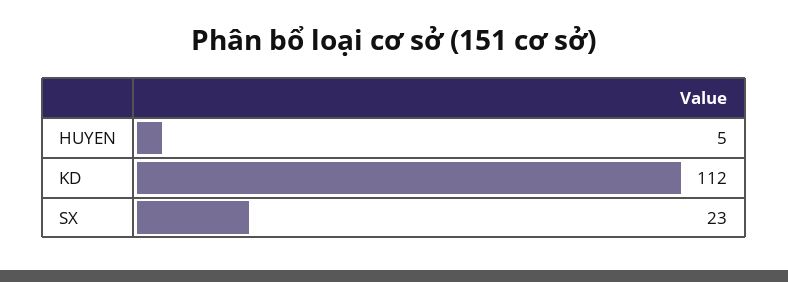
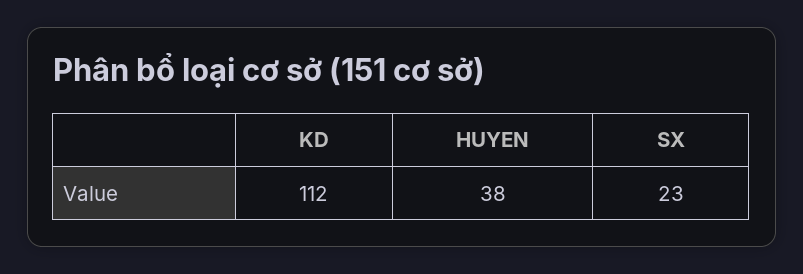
  {
-   "HUYEN": 5,
+   "HUYEN": 38,
    "KD": 112,
    "SX": 23
  }

